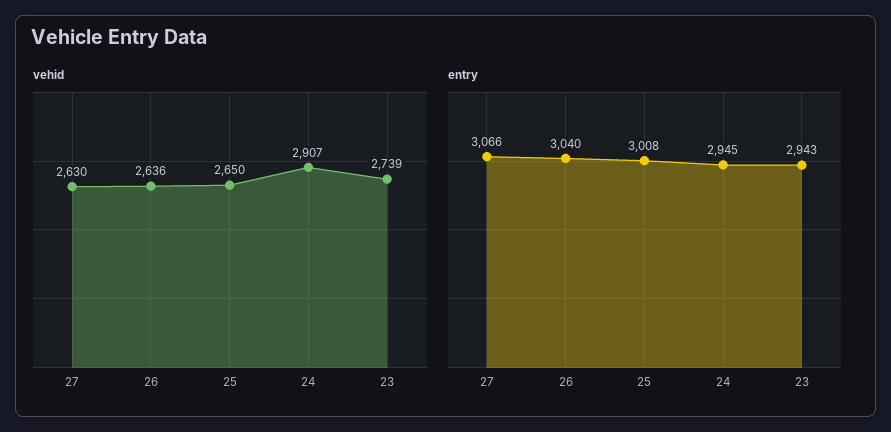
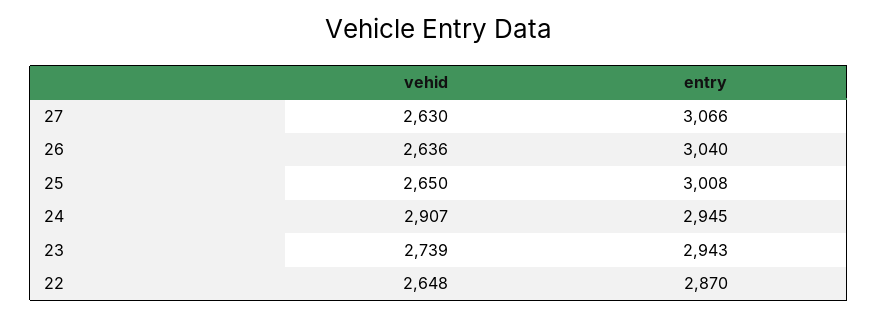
  {
    "vehid": {
      "27": 2630,
      "26": 2636,
      "25": 2650,
      "24": 2907,
-     "23": 2739
+     "23": 2739,
+     "22": 2648
    },
    "entry": {
      "27": 3066,
      "26": 3040,
      "25": 3008,
      "24": 2945,
-     "23": 2943
+     "23": 2943,
+     "22": 2870
    }
  }

